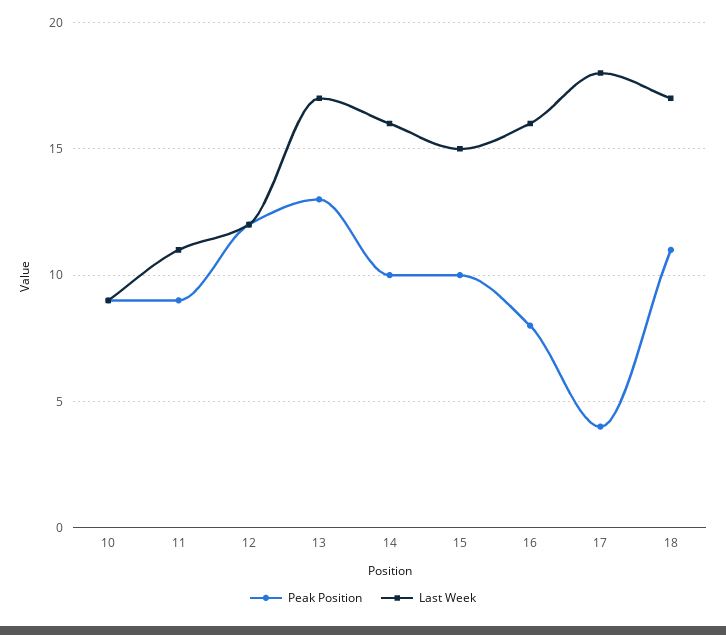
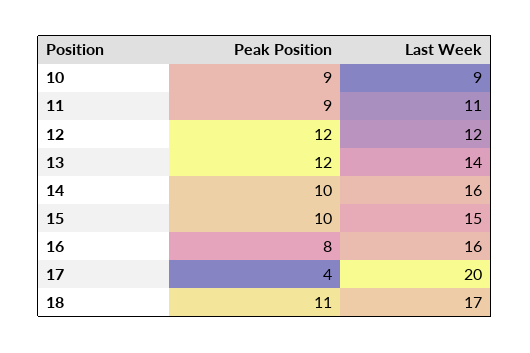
  {
    "Peak Position": {
      "10": 9,
      "11": 9,
      "12": 12,
-     "13": 13,
+     "13": 12,
      "14": 10,
      "15": 10,
      "16": 8,
      "17": 4,
      "18": 11
    },
    "Last Week": {
      "10": 9,
      "11": 11,
      "12": 12,
-     "13": 17,
+     "13": 14,
      "14": 16,
      "15": 15,
      "16": 16,
-     "17": 18,
+     "17": 20,
      "18": 17
    }
  }

